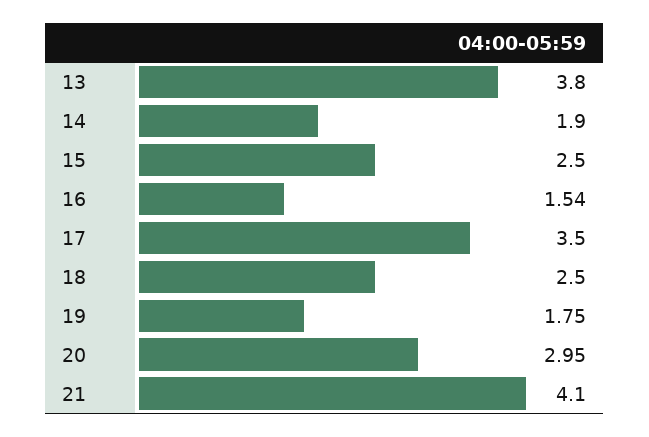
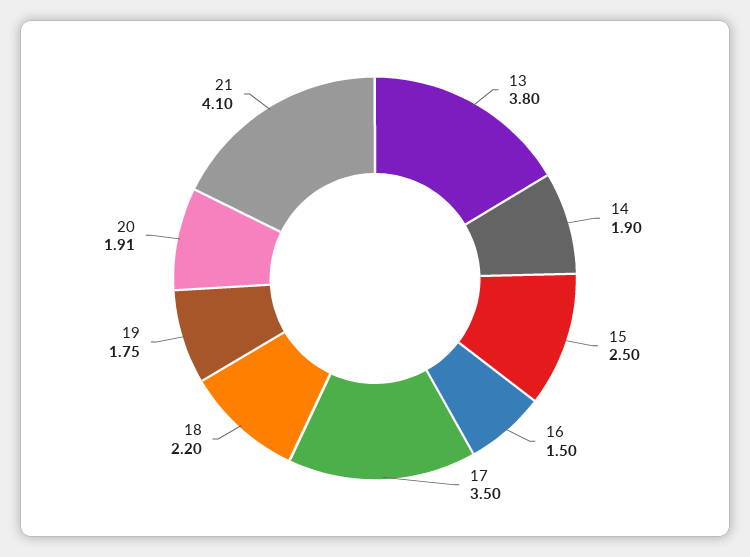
  {
    "13": 3.8,
    "14": 1.9,
    "15": 2.5,
-   "16": 1.54,
+   "16": 1.5,
    "17": 3.5,
-   "18": 2.5,
+   "18": 2.2,
    "19": 1.75,
-   "20": 2.95,
+   "20": 1.91,
    "21": 4.1
  }

